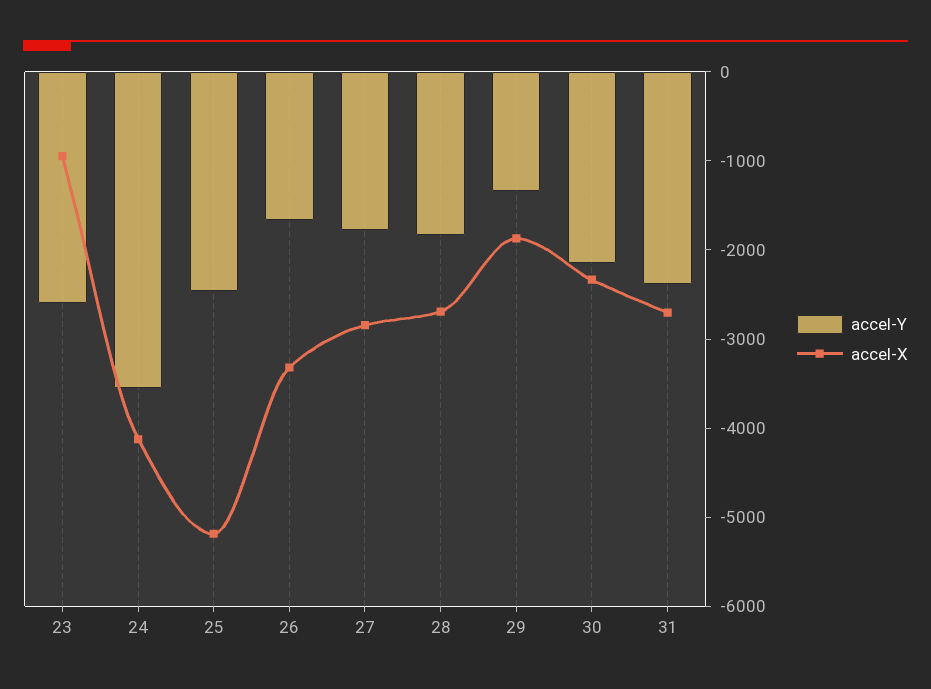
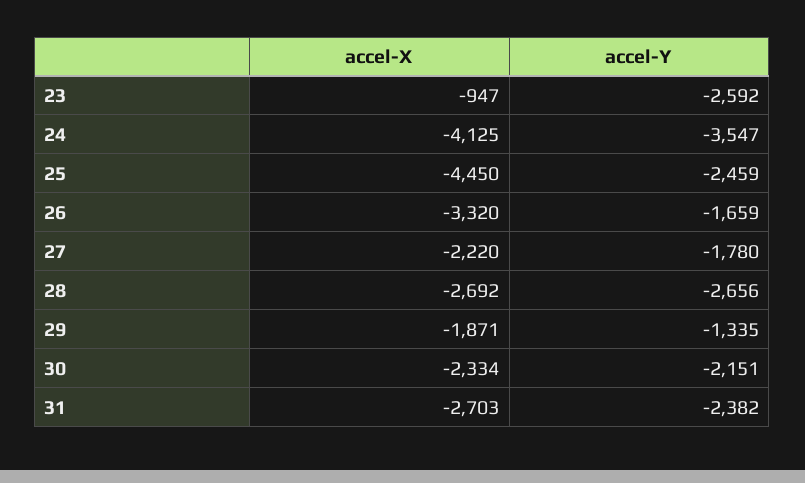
  {
    "accel-Y": {
      "23": -2592,
      "24": -3547,
      "25": -2459,
      "26": -1659,
      "27": -1780,
-     "28": -1800,
+     "28": -2656,
      "29": -1335,
      "30": -2151,
      "31": -2382
    },
    "accel-X": {
      "23": -947,
      "24": -4125,
-     "25": -5200,
+     "25": -4450,
      "26": -3320,
-     "27": -2800,
+     "27": -2220,
      "28": -2692,
      "29": -1871,
      "30": -2334,
      "31": -2703
    }
  }

